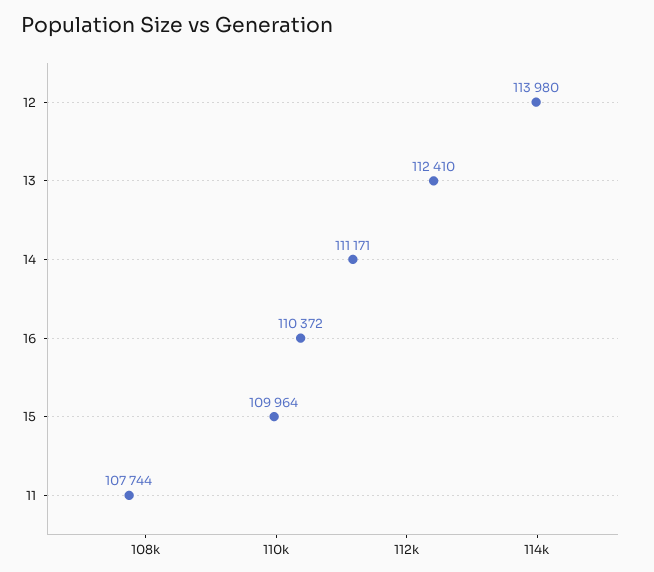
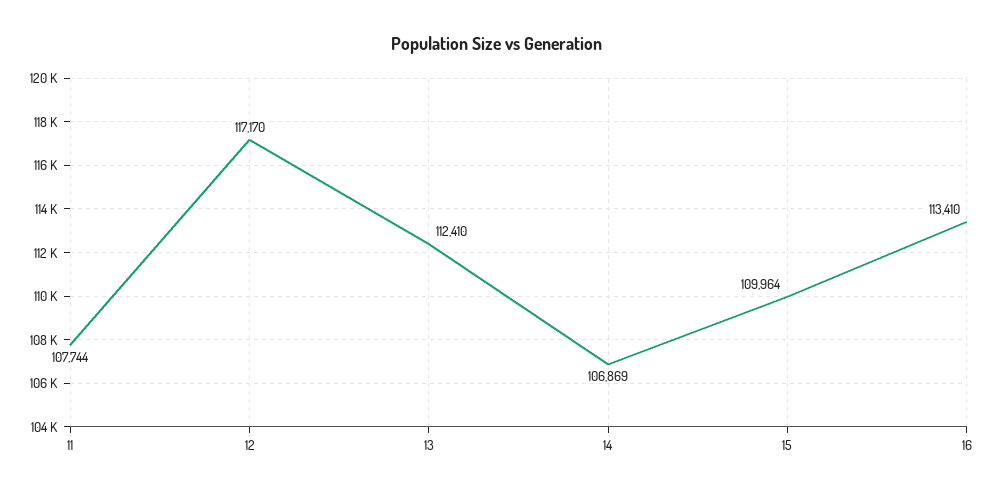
  {
-   "12": 113980,
+   "12": 117170,
    "13": 112410,
-   "14": 111171,
+   "14": 106869,
-   "16": 110372,
+   "16": 113410,
    "15": 109964,
    "11": 107744
  }

